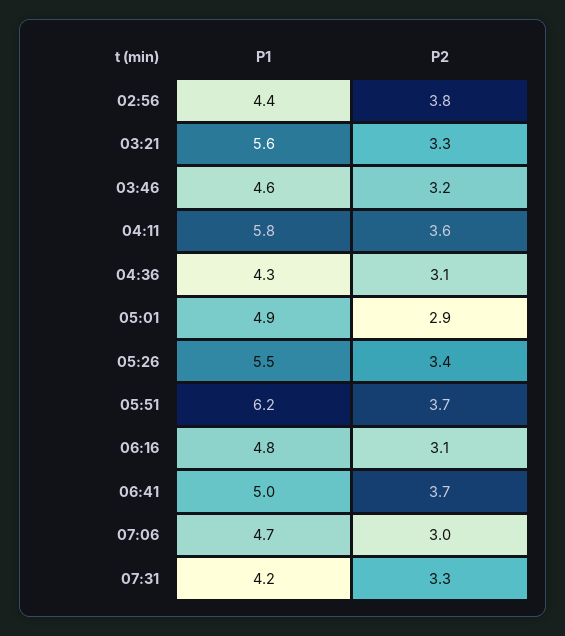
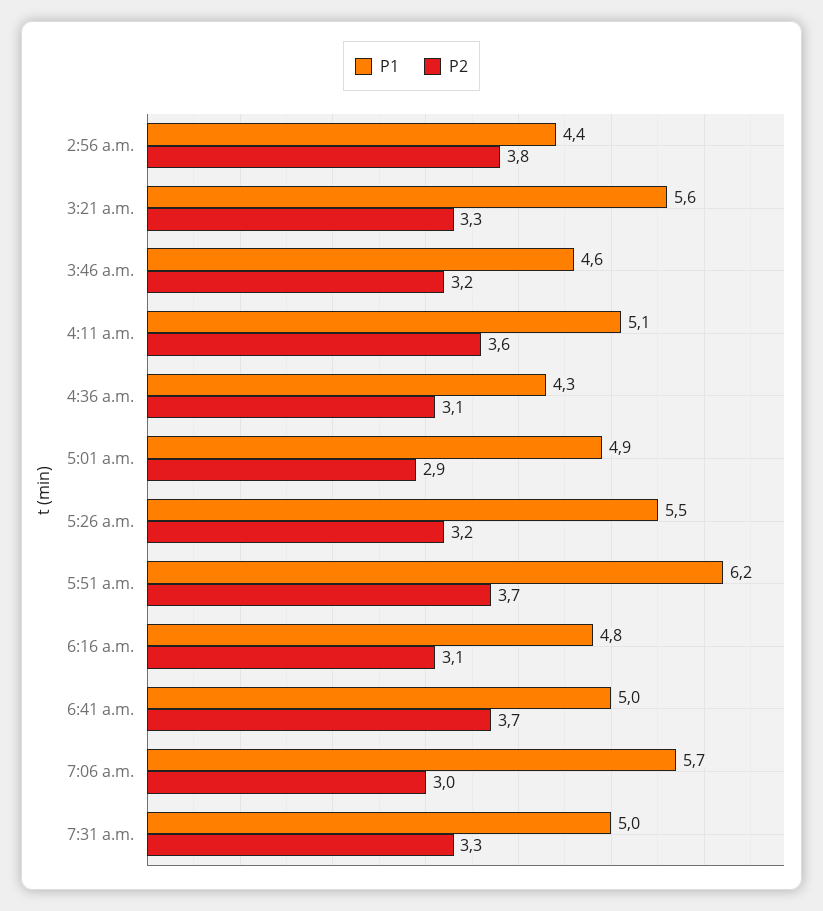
  {
    "P1": {
      "02:56": 4.4,
      "03:21": 5.6,
      "03:46": 4.6,
-     "04:11": 5.8,
+     "04:11": 5.1,
      "04:36": 4.3,
      "05:01": 4.9,
      "05:26": 5.5,
      "05:51": 6.2,
      "06:16": 4.8,
      "06:41": 5,
-     "07:06": 4.7,
+     "07:06": 5.7,
-     "07:31": 4.2
+     "07:31": 5
    },
    "P2": {
      "02:56": 3.8,
      "03:21": 3.3,
      "03:46": 3.2,
      "04:11": 3.6,
      "04:36": 3.1,
      "05:01": 2.9,
-     "05:26": 3.4,
+     "05:26": 3.2,
      "05:51": 3.7,
      "06:16": 3.1,
      "06:41": 3.7,
      "07:06": 3,
      "07:31": 3.3
    }
  }

